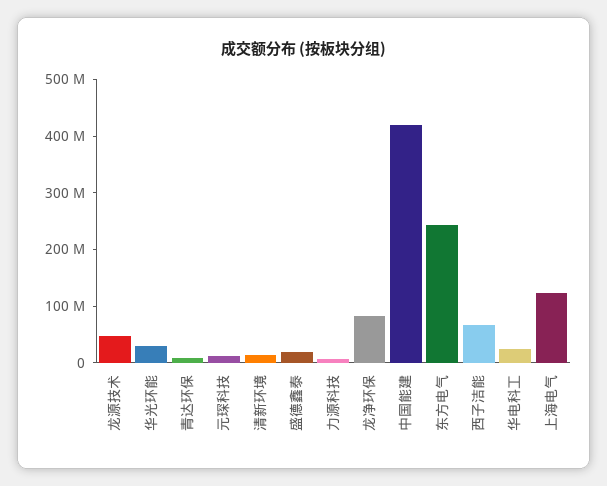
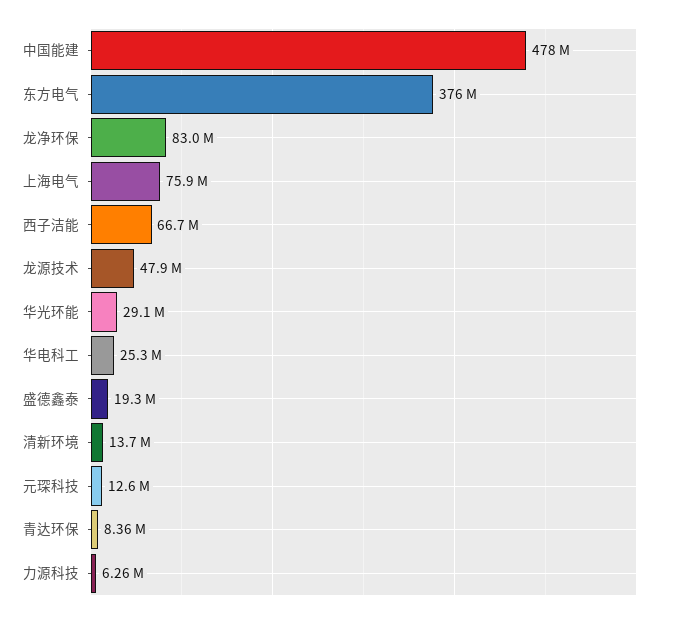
  {
    "龙源技术": 47900000,
    "华光环能": 29100000,
    "青达环保": 8360000,
    "元琛科技": 12600000,
    "清新环境": 13700000,
    "盛德鑫泰": 19300000,
    "力源科技": 6260000,
    "龙净环保": 83000000,
-   "中国能建": 420000000,
+   "中国能建": 478000000,
-   "东方电气": 240000000,
+   "东方电气": 376000000,
    "西子洁能": 66700000,
    "华电科工": 25300000,
-   "上海电气": 120000000
+   "上海电气": 75900000
  }

